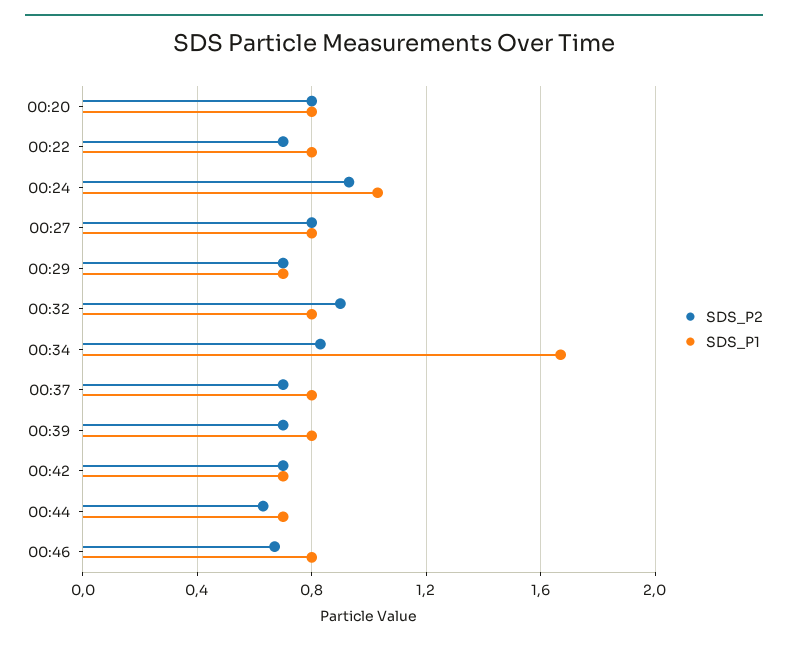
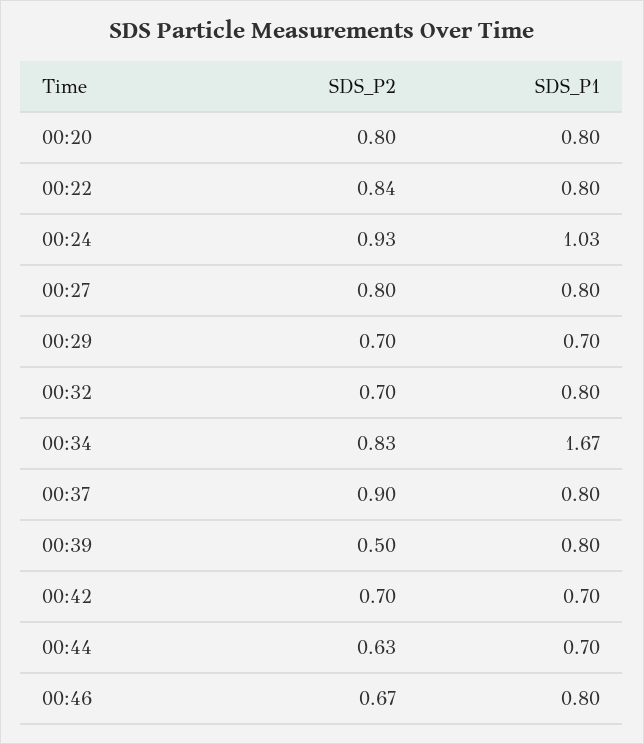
  {
    "SDS_P2": {
      "00:20": 0.8,
-     "00:22": 0.7,
+     "00:22": 0.84,
      "00:24": 0.93,
      "00:27": 0.8,
      "00:29": 0.7,
-     "00:32": 0.9,
+     "00:32": 0.7,
      "00:34": 0.83,
-     "00:37": 0.7,
+     "00:37": 0.9,
-     "00:39": 0.7,
+     "00:39": 0.5,
      "00:42": 0.7,
      "00:44": 0.63,
      "00:46": 0.67
    },
    "SDS_P1": {
      "00:20": 0.8,
      "00:22": 0.8,
      "00:24": 1.03,
      "00:27": 0.8,
      "00:29": 0.7,
      "00:32": 0.8,
      "00:34": 1.67,
      "00:37": 0.8,
      "00:39": 0.8,
      "00:42": 0.7,
      "00:44": 0.7,
      "00:46": 0.8
    }
  }

